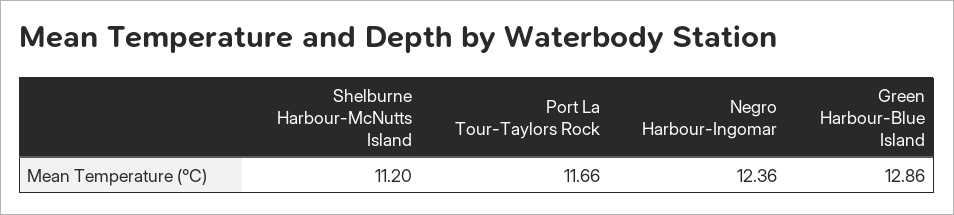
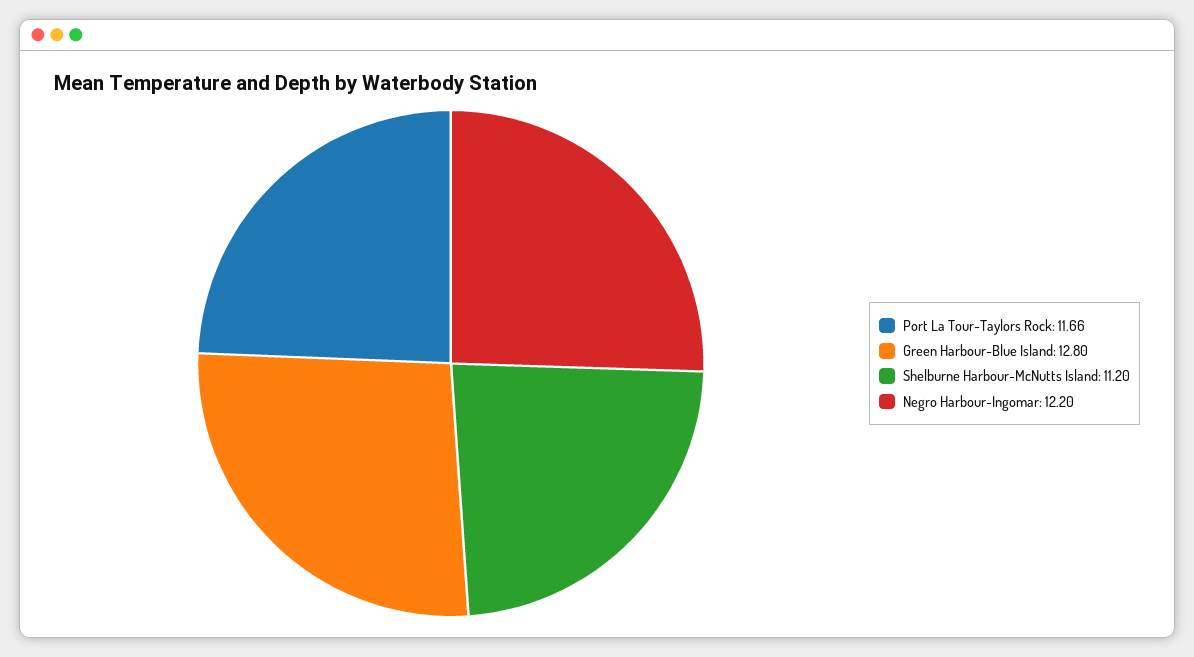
  {
    "Shelburne Harbour-McNutts Island": 11.2,
    "Port La Tour-Taylors Rock": 11.66,
-   "Negro Harbour-Ingomar": 12.36,
+   "Negro Harbour-Ingomar": 12.2,
-   "Green Harbour-Blue Island": 12.86
+   "Green Harbour-Blue Island": 12.8
  }

